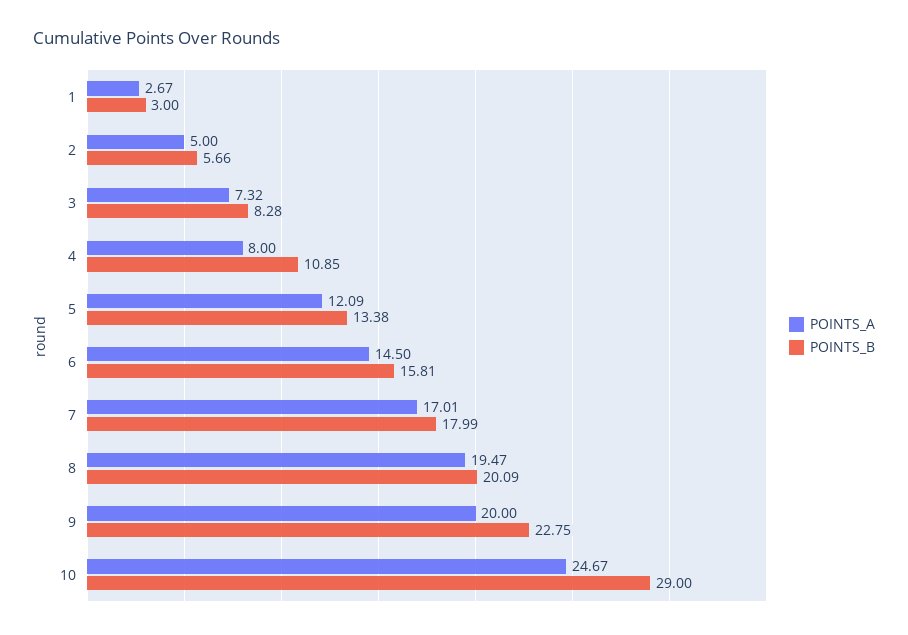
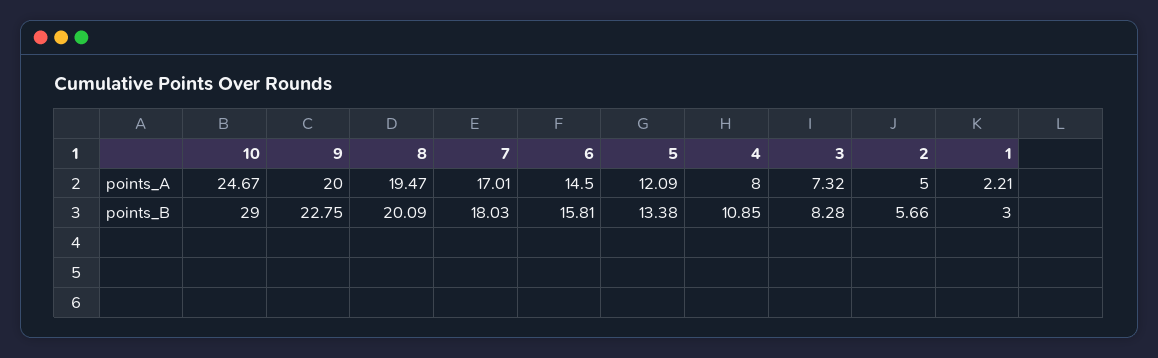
  {
    "POINTS_A": {
-     "1": 2.67,
+     "1": 2.21,
      "2": 5,
      "3": 7.32,
      "4": 8,
      "5": 12.09,
      "6": 14.5,
      "7": 17.01,
      "8": 19.47,
      "9": 20,
      "10": 24.67
    },
    "POINTS_B": {
      "1": 3,
      "2": 5.66,
      "3": 8.28,
      "4": 10.85,
      "5": 13.38,
      "6": 15.81,
-     "7": 17.99,
+     "7": 18.03,
      "8": 20.09,
      "9": 22.75,
      "10": 29
    }
  }

